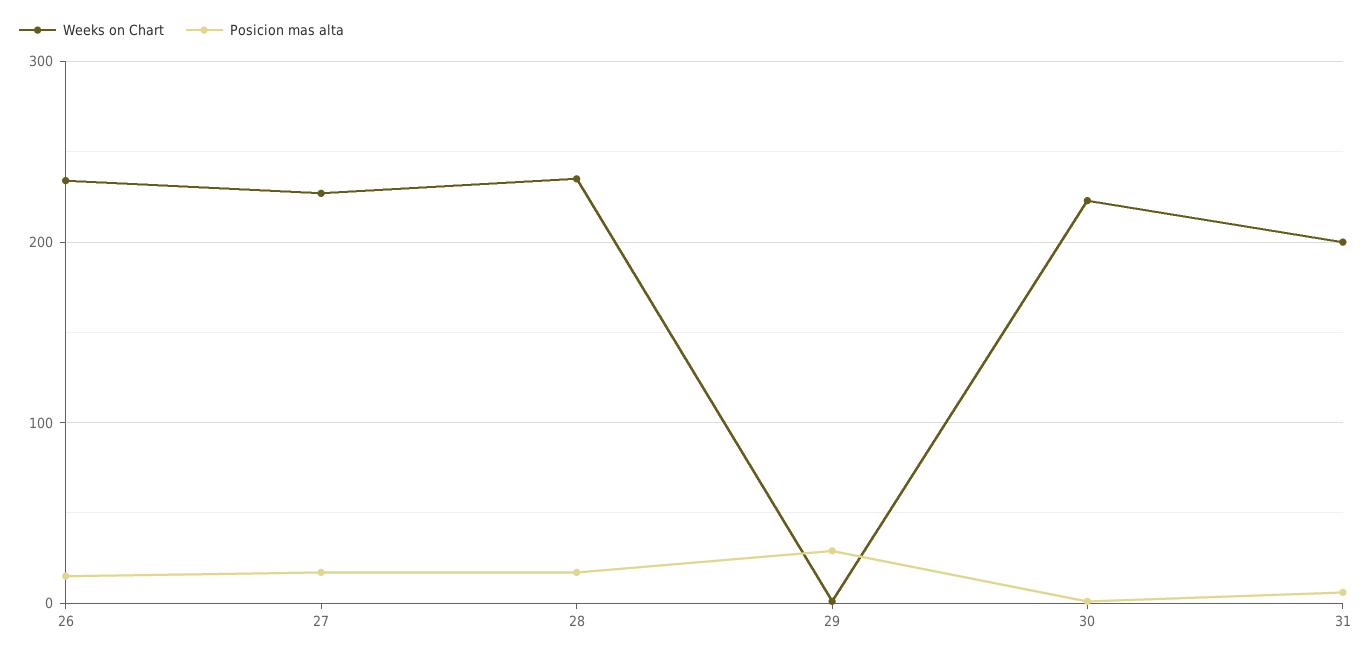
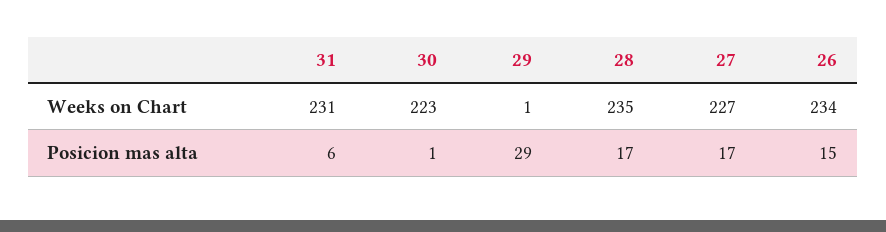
  {
    "Weeks on Chart": {
      "26": 234,
      "27": 227,
      "28": 235,
      "29": 1,
      "30": 223,
-     "31": 200
+     "31": 231
    },
    "Posicion mas alta": {
      "26": 15,
      "27": 17,
      "28": 17,
      "29": 29,
      "30": 1,
      "31": 6
    }
  }

